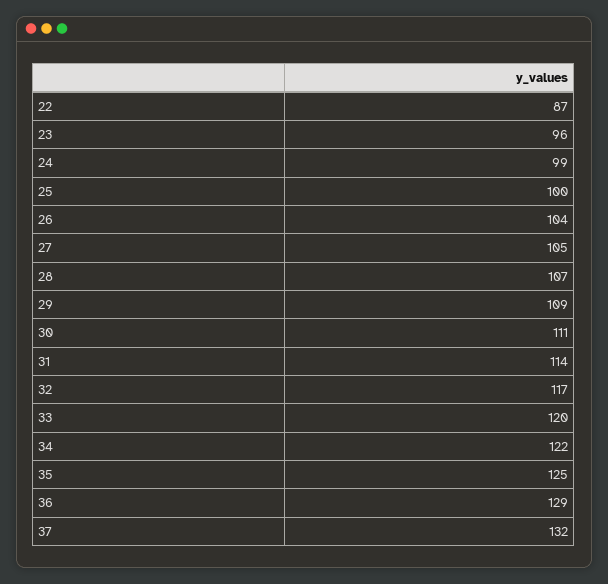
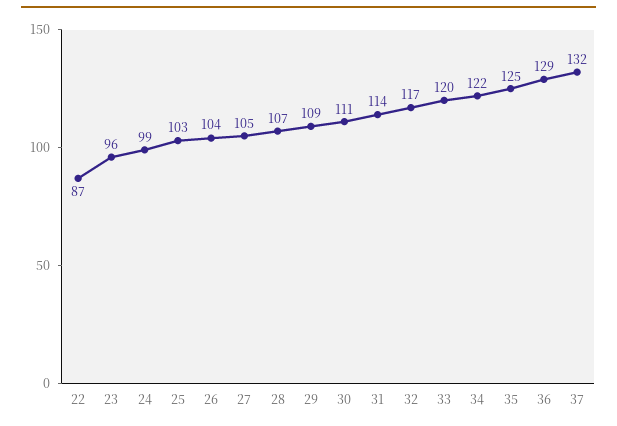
  {
    "22": 87,
    "23": 96,
    "24": 99,
-   "25": 100,
+   "25": 103,
    "26": 104,
    "27": 105,
    "28": 107,
    "29": 109,
    "30": 111,
    "31": 114,
    "32": 117,
    "33": 120,
    "34": 122,
    "35": 125,
    "36": 129,
    "37": 132
  }

